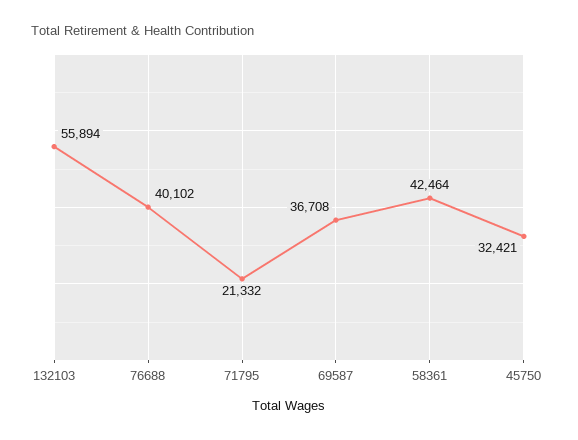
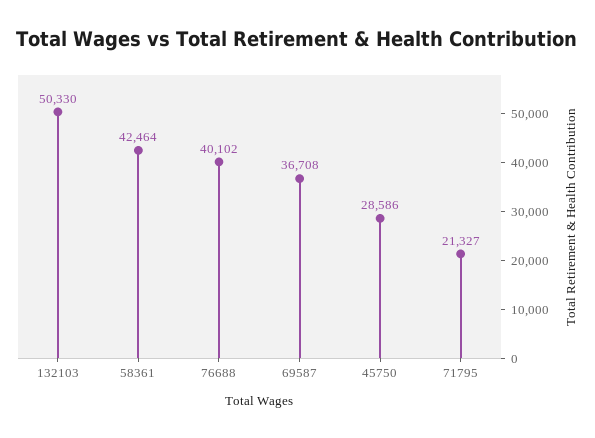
  {
-   "132103": 55894,
+   "132103": 50330,
    "76688": 40102,
-   "71795": 21332,
+   "71795": 21327,
    "69587": 36708,
    "58361": 42464,
-   "45750": 32421
+   "45750": 28586
  }

